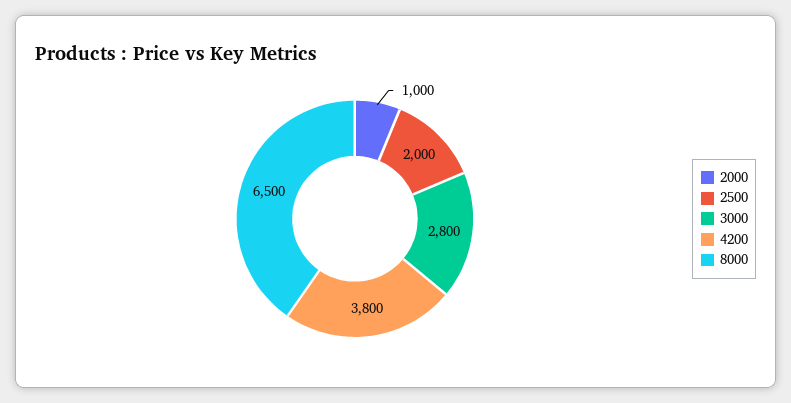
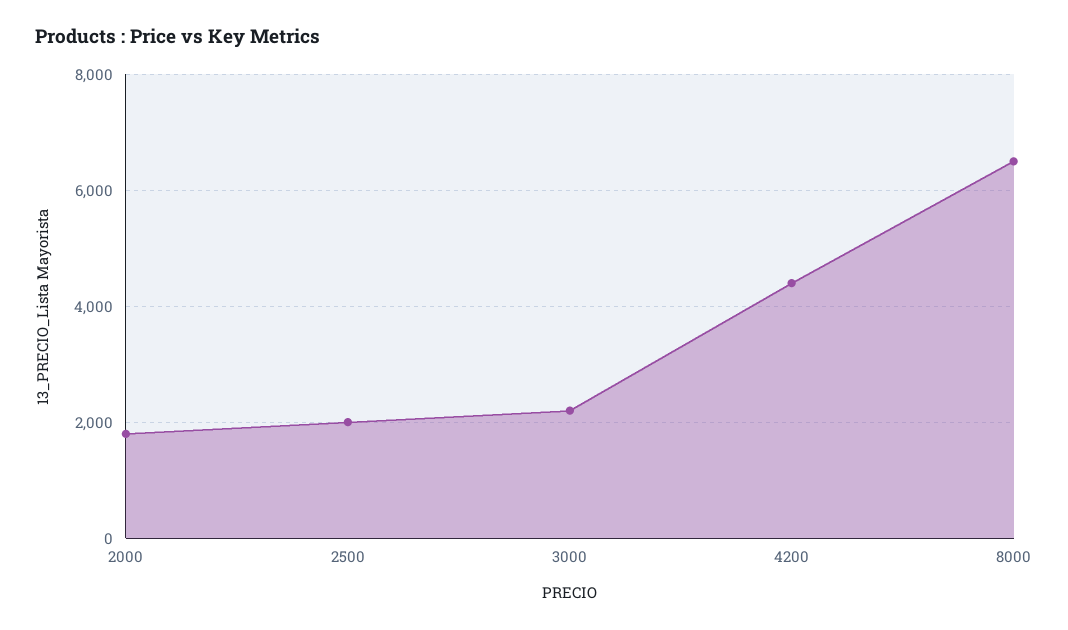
  {
-   "2000": 1000,
+   "2000": 1800,
    "2500": 2000,
-   "3000": 2800,
+   "3000": 2200,
-   "4200": 3800,
+   "4200": 4400,
    "8000": 6500
  }

